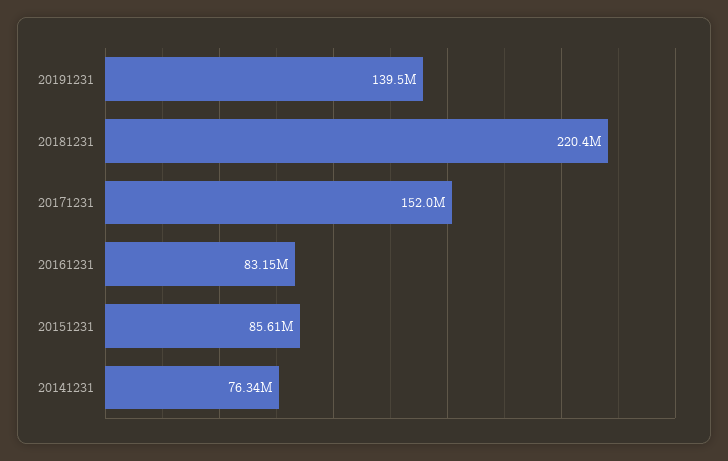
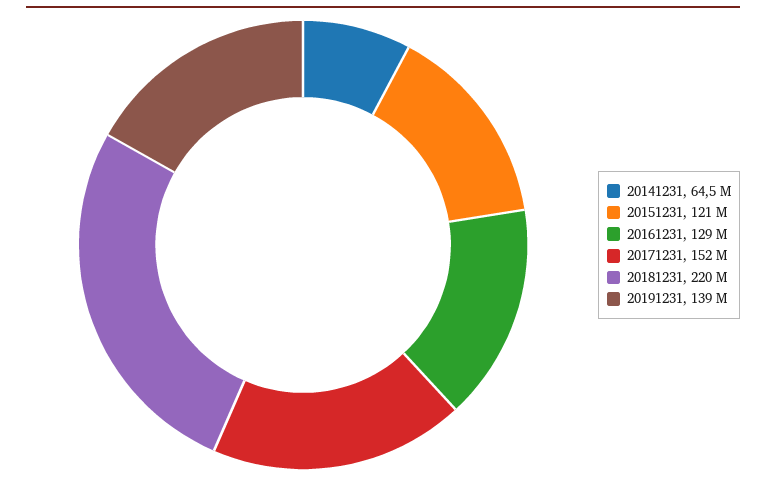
  {
    "20191231": 139500000,
    "20181231": 220400000,
    "20171231": 152000000,
-   "20161231": 83150000,
+   "20161231": 129000000,
-   "20151231": 85610000,
+   "20151231": 121000000,
-   "20141231": 76340000
+   "20141231": 64500000
  }

